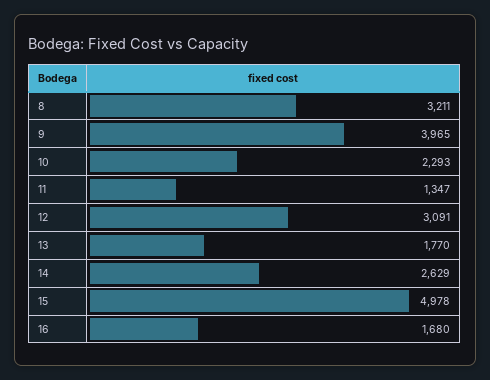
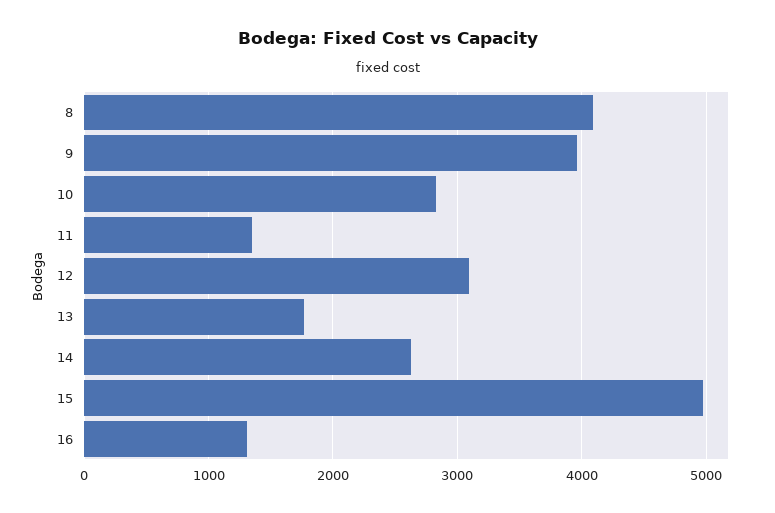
  {
-   "8": 3211,
+   "8": 4100,
    "9": 3965,
-   "10": 2293,
+   "10": 2800,
    "11": 1347,
    "12": 3091,
    "13": 1770,
    "14": 2629,
    "15": 4978,
-   "16": 1680
+   "16": 1300
  }

